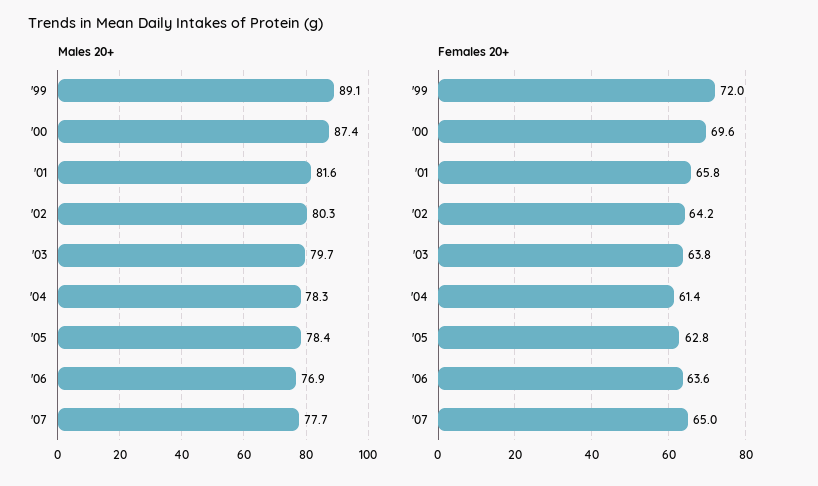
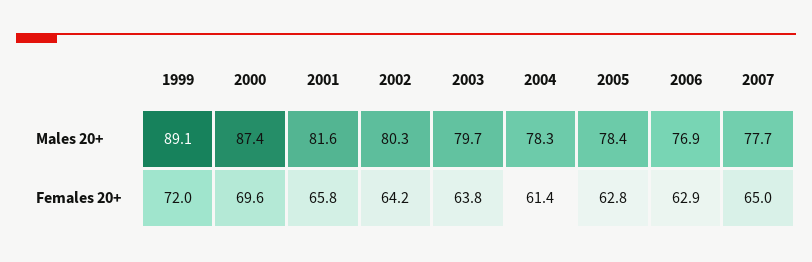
  {
    "Males 20+": {
      "'99": 89.1,
      "'00": 87.4,
      "'01": 81.6,
      "'02": 80.3,
      "'03": 79.7,
      "'04": 78.3,
      "'05": 78.4,
      "'06": 76.9,
      "'07": 77.7
    },
    "Females 20+": {
      "'99": 72,
      "'00": 69.6,
      "'01": 65.8,
      "'02": 64.2,
      "'03": 63.8,
      "'04": 61.4,
      "'05": 62.8,
-     "'06": 63.6,
+     "'06": 62.9,
      "'07": 65
    }
  }

